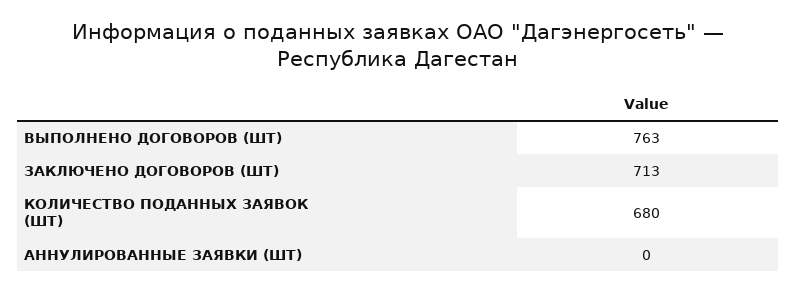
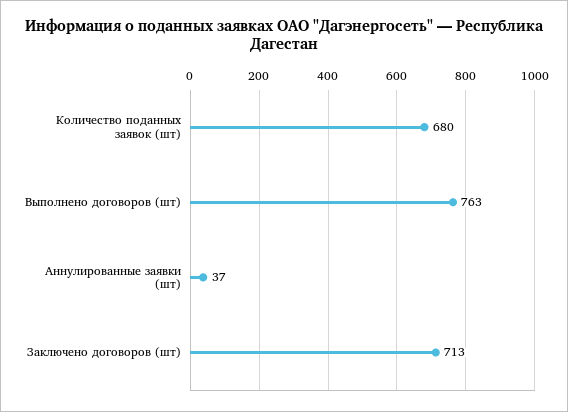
  {
    "ВЫПОЛНЕНО ДОГОВОРОВ (ШТ)": 763,
    "ЗАКЛЮЧЕНО ДОГОВОРОВ (ШТ)": 713,
    "КОЛИЧЕСТВО ПОДАННЫХ ЗАЯВОК (ШТ)": 680,
-   "АННУЛИРОВАННЫЕ ЗАЯВКИ (ШТ)": 0
+   "АННУЛИРОВАННЫЕ ЗАЯВКИ (ШТ)": 37
  }

